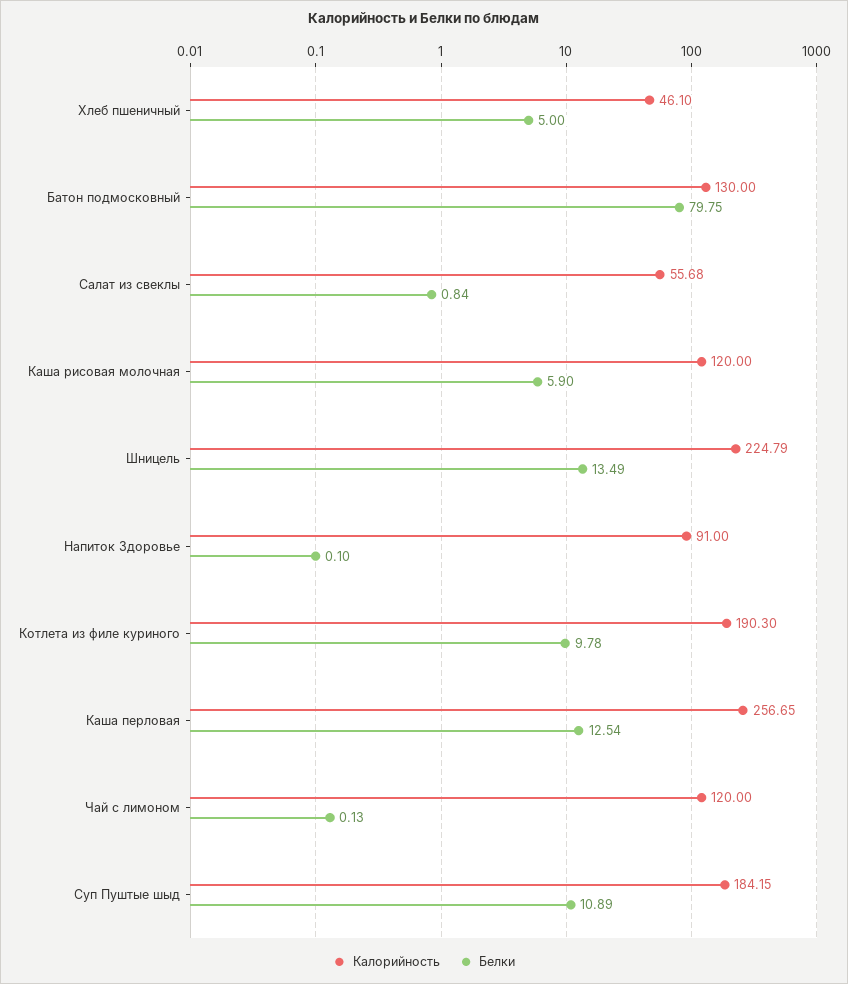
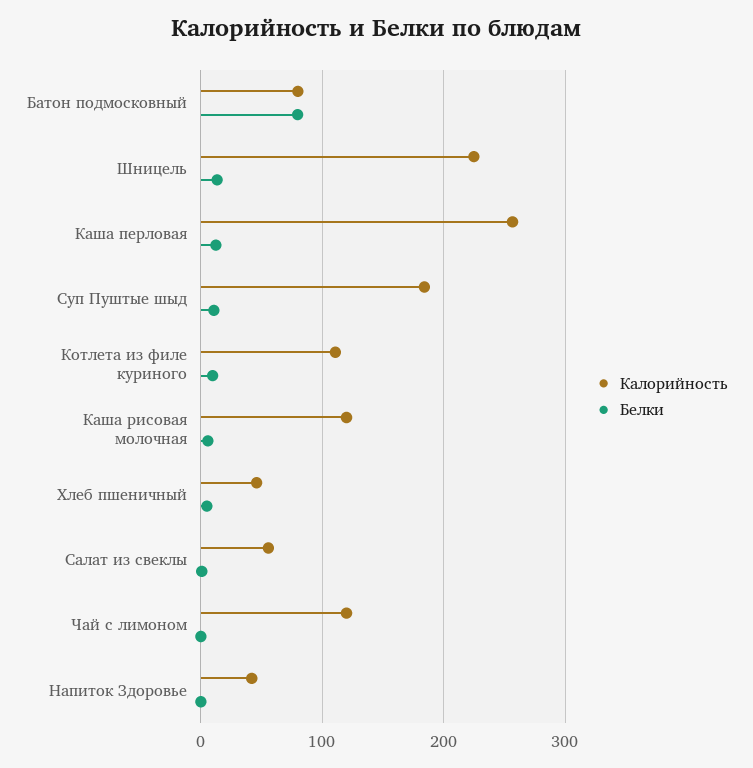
  {
    "Калорийность": {
      "Хлеб пшеничный": 46.1,
-     "Батон подмосковный": 130,
+     "Батон подмосковный": 80,
      "Салат из свеклы": 55.68,
      "Каша рисовая молочная": 120,
      "Шницель": 224.79,
-     "Напиток Здоровье": 91,
+     "Напиток Здоровье": 40,
-     "Котлета из филе куриного": 190.3,
+     "Котлета из филе куриного": 110,
      "Каша перловая": 256.65,
      "Чай с лимоном": 120,
      "Суп Пуштые шыд": 184.15
    },
    "Белки": {
      "Хлеб пшеничный": 5,
      "Батон подмосковный": 79.75,
      "Салат из свеклы": 0.84,
      "Каша рисовая молочная": 5.9,
      "Шницель": 13.49,
      "Напиток Здоровье": 0.1,
      "Котлета из филе куриного": 9.78,
      "Каша перловая": 12.54,
      "Чай с лимоном": 0.13,
      "Суп Пуштые шыд": 10.89
    }
  }

